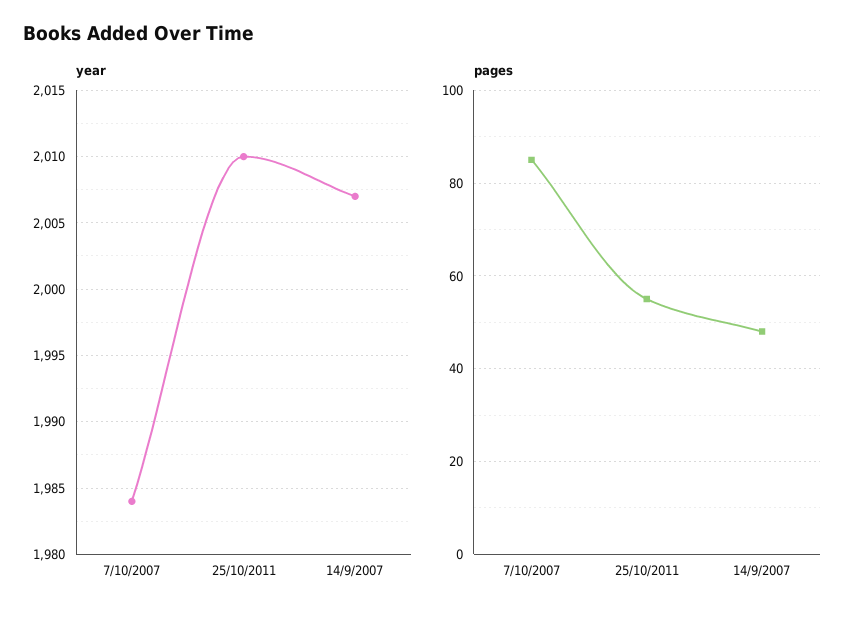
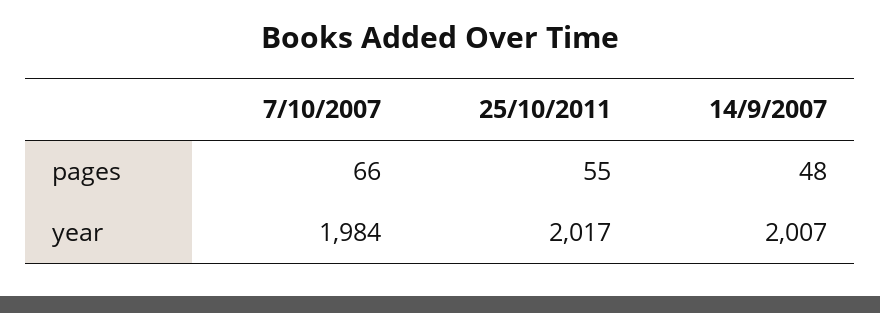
  {
    "year": {
      "7/10/2007": 1984,
-     "25/10/2011": 2010,
+     "25/10/2011": 2017,
      "14/9/2007": 2007
    },
    "pages": {
-     "7/10/2007": 85,
+     "7/10/2007": 66,
      "25/10/2011": 55,
      "14/9/2007": 48
    }
  }

